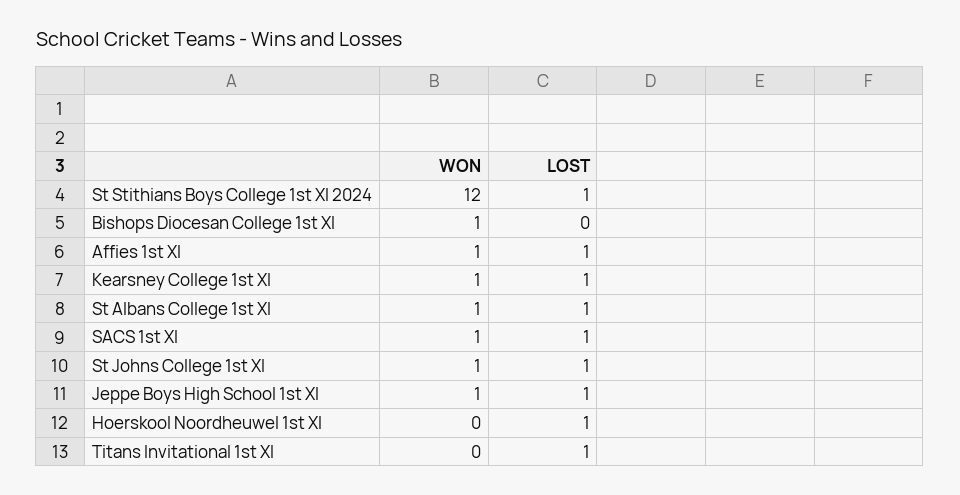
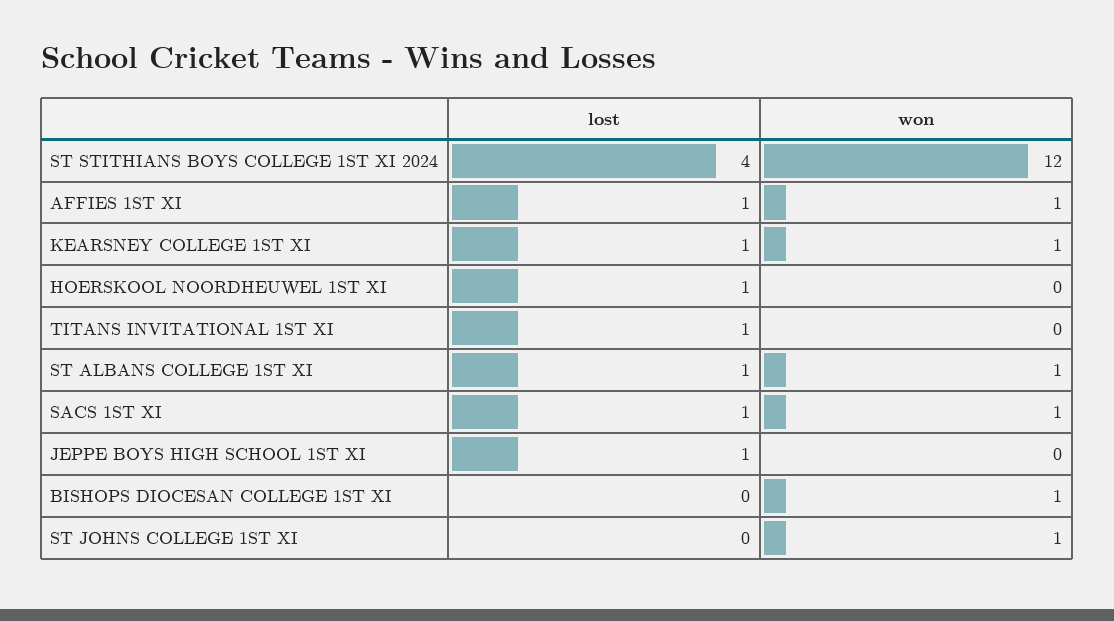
  {
    "WON": {
      "St Stithians Boys College 1st XI 2024": 12,
      "Bishops Diocesan College 1st XI": 1,
      "Affies 1st XI": 1,
      "Kearsney College 1st XI": 1,
      "St Albans College 1st XI": 1,
      "SACS 1st XI": 1,
      "St Johns College 1st XI": 1,
-     "Jeppe Boys High School 1st XI": 1,
+     "Jeppe Boys High School 1st XI": 0,
      "Hoerskool Noordheuwel 1st XI": 0,
      "Titans Invitational 1st XI": 0
    },
    "LOST": {
-     "St Stithians Boys College 1st XI 2024": 1,
+     "St Stithians Boys College 1st XI 2024": 4,
      "Bishops Diocesan College 1st XI": 0,
      "Affies 1st XI": 1,
      "Kearsney College 1st XI": 1,
      "St Albans College 1st XI": 1,
      "SACS 1st XI": 1,
-     "St Johns College 1st XI": 1,
+     "St Johns College 1st XI": 0,
      "Jeppe Boys High School 1st XI": 1,
      "Hoerskool Noordheuwel 1st XI": 1,
      "Titans Invitational 1st XI": 1
    }
  }

